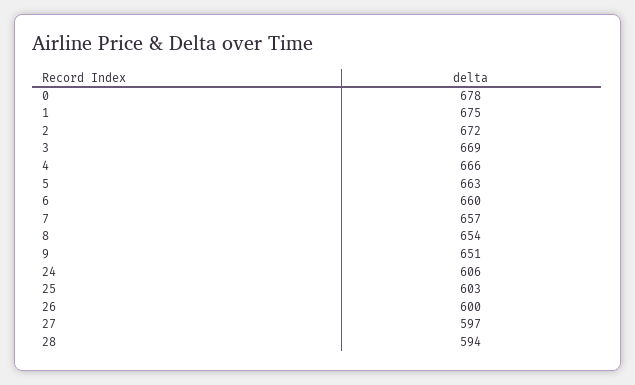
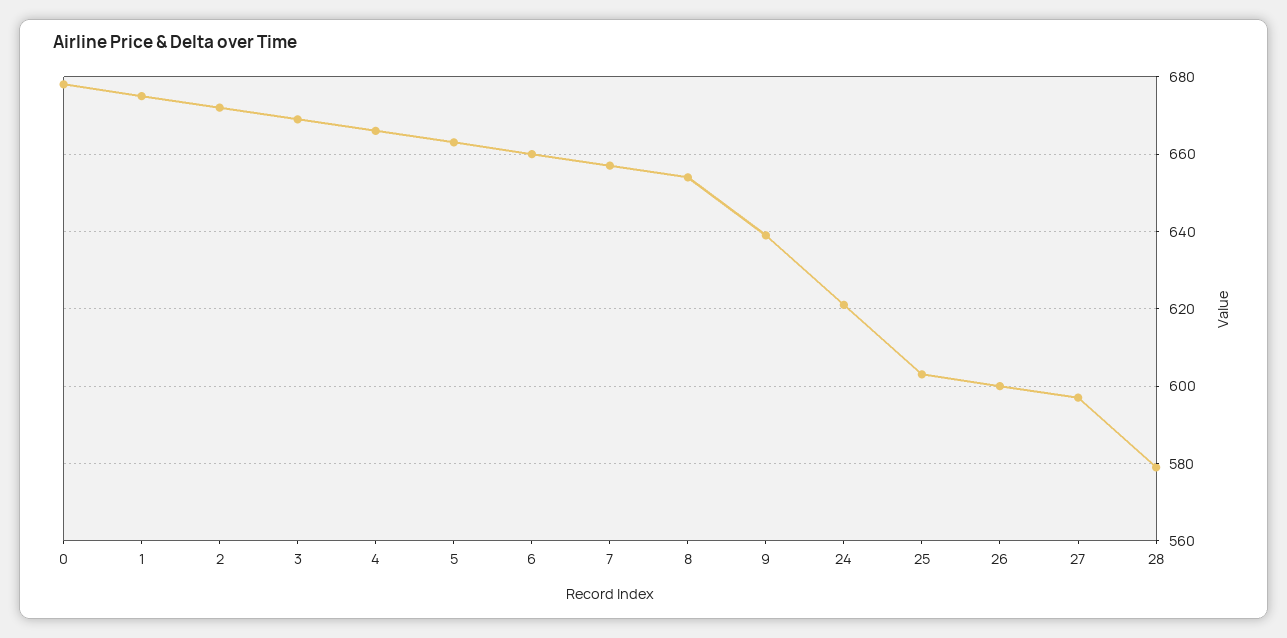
  {
    "0": 678,
    "1": 675,
    "2": 672,
    "3": 669,
    "4": 666,
    "5": 663,
    "6": 660,
    "7": 657,
    "8": 654,
-   "9": 651,
+   "9": 640,
-   "24": 606,
+   "24": 620,
    "25": 603,
    "26": 600,
    "27": 597,
-   "28": 594
+   "28": 580
  }

